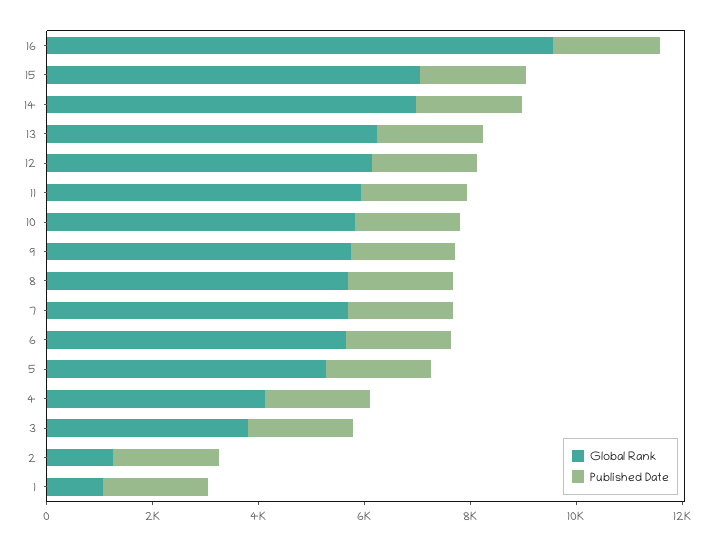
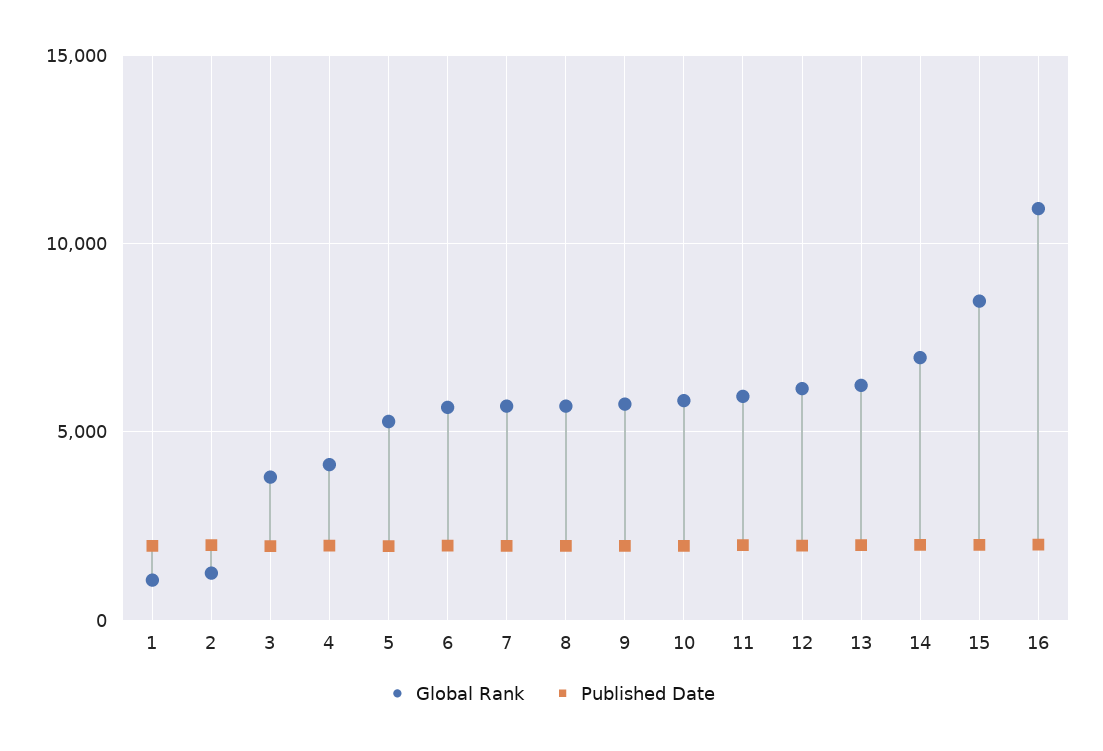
  {
    "Global Rank": {
-     "16": 9500,
+     "16": 11000,
-     "15": 7000,
+     "15": 8500,
      "14": 7000,
      "13": 6000,
      "12": 6000,
      "11": 6000,
      "10": 6000,
      "9": 5500,
      "8": 5500,
      "7": 5500,
      "6": 5500,
      "5": 5500,
      "4": 4000,
      "3": 4000,
      "2": 1500,
      "1": 1000
    },
    "Published Date": {
      "16": 2000,
      "15": 2000,
      "14": 2000,
      "13": 2000,
      "12": 2000,
      "11": 2000,
      "10": 2000,
      "9": 2000,
      "8": 2000,
      "7": 2000,
      "6": 2000,
      "5": 2000,
      "4": 2000,
      "3": 2000,
      "2": 2000,
      "1": 2000
    }
  }

